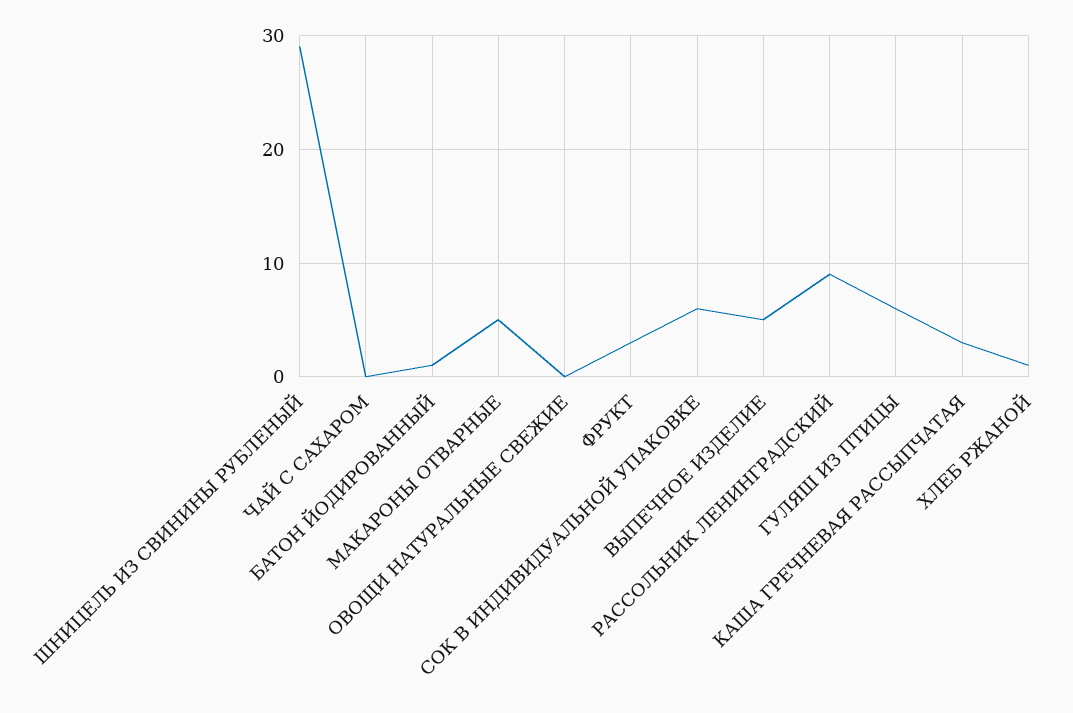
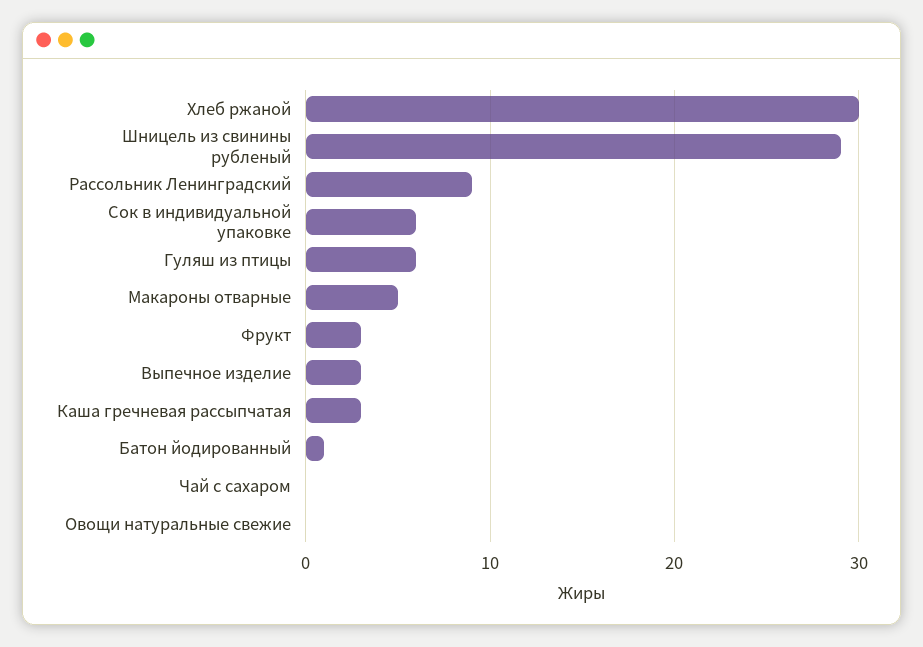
  {
    "ШНИЦЕЛЬ ИЗ СВИНИНЫ РУБЛЕНЫЙ": 29,
    "ЧАЙ С САХАРОМ": 0,
    "БАТОН ЙОДИРОВАННЫЙ": 1,
    "МАКАРОНЫ ОТВАРНЫЕ": 5,
    "ОВОЩИ НАТУРАЛЬНЫЕ СВЕЖИЕ": 0,
    "ФРУКТ": 3,
    "СОК В ИНДИВИДУАЛЬНОЙ УПАКОВКЕ": 6,
-   "ВЫПЕЧНОЕ ИЗДЕЛИЕ": 5,
+   "ВЫПЕЧНОЕ ИЗДЕЛИЕ": 3,
    "РАССОЛЬНИК ЛЕНИНГРАДСКИЙ": 9,
    "ГУЛЯШ ИЗ ПТИЦЫ": 6,
    "КАША ГРЕЧНЕВАЯ РАССЫПЧАТАЯ": 3,
-   "ХЛЕБ РЖАНОЙ": 1
+   "ХЛЕБ РЖАНОЙ": 30
  }

